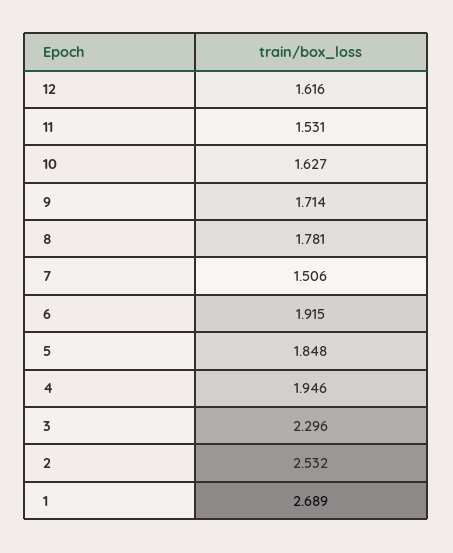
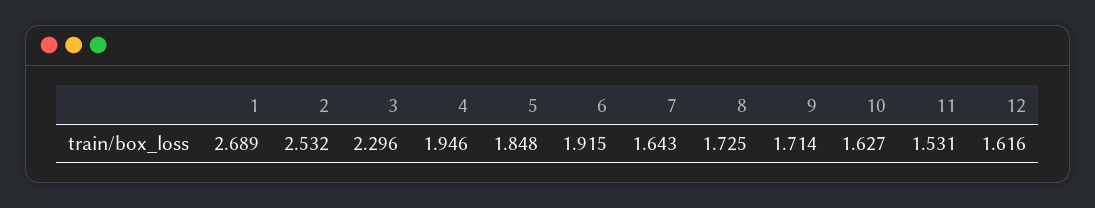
  {
    "12": 1.616,
    "11": 1.531,
    "10": 1.627,
    "9": 1.714,
-   "8": 1.781,
+   "8": 1.725,
-   "7": 1.506,
+   "7": 1.643,
    "6": 1.915,
    "5": 1.848,
    "4": 1.946,
    "3": 2.296,
    "2": 2.532,
    "1": 2.689
  }

